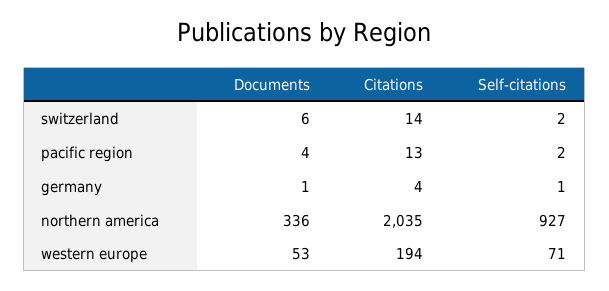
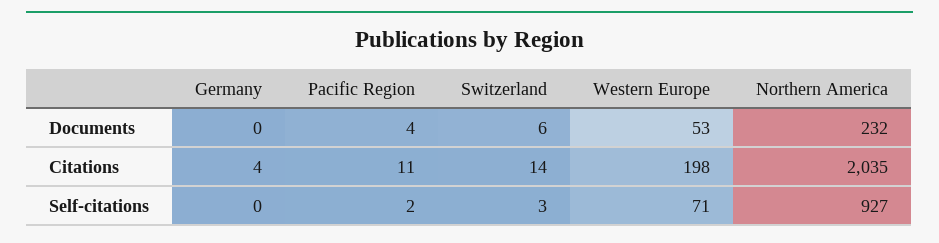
  {
    "Documents": {
      "switzerland": 6,
      "pacific region": 4,
-     "germany": 1,
+     "germany": 0,
-     "northern america": 336,
+     "northern america": 232,
      "western europe": 53
    },
    "Citations": {
      "switzerland": 14,
-     "pacific region": 13,
+     "pacific region": 11,
      "germany": 4,
      "northern america": 2035,
-     "western europe": 194
+     "western europe": 198
    },
    "Self-citations": {
-     "switzerland": 2,
+     "switzerland": 3,
      "pacific region": 2,
-     "germany": 1,
+     "germany": 0,
      "northern america": 927,
      "western europe": 71
    }
  }

